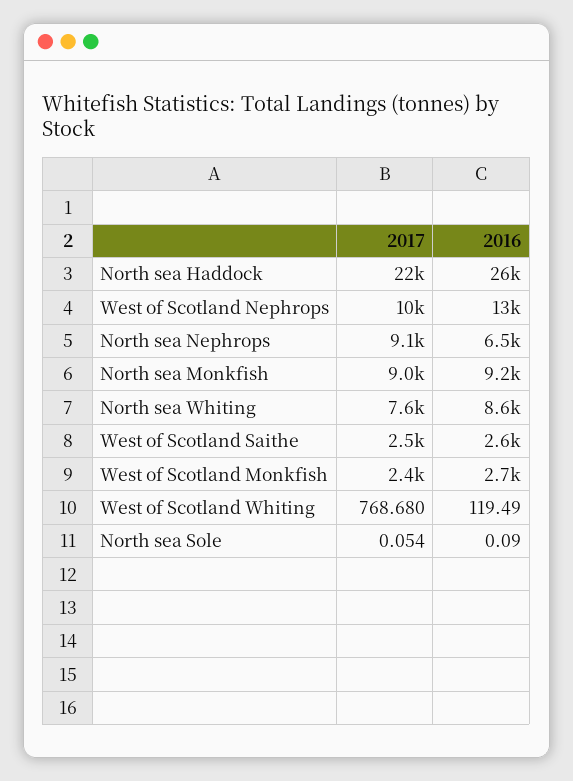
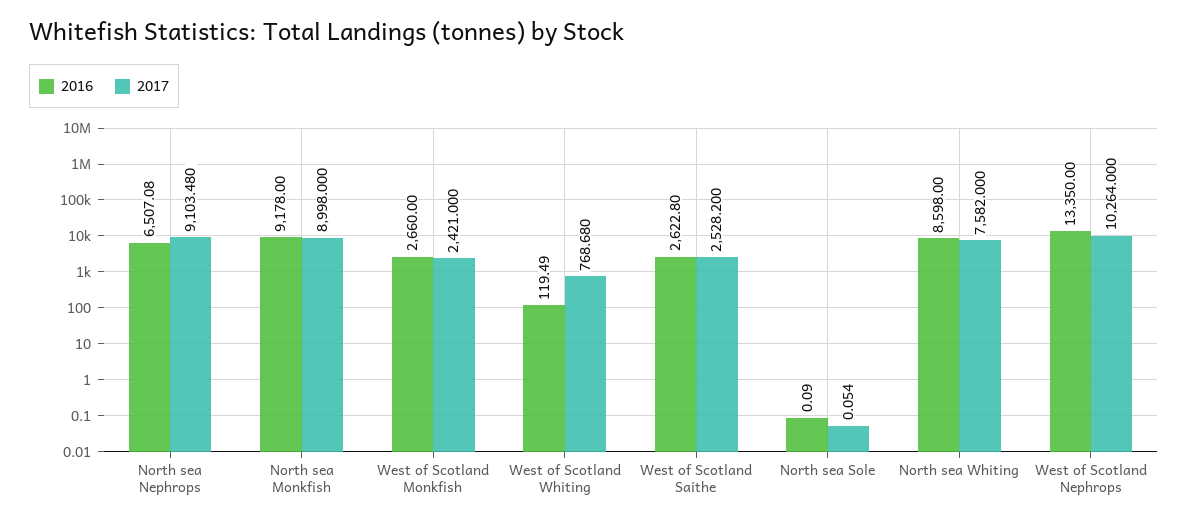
  {
    "2017": {
-     "North sea Haddock": 22000,
      "West of Scotland Nephrops": 10264,
      "North sea Nephrops": 9103.48,
      "North sea Monkfish": 8998,
      "North sea Whiting": 7582,
      "West of Scotland Saithe": 2528.2,
      "West of Scotland Monkfish": 2421,
      "West of Scotland Whiting": 768.68,
      "North sea Sole": 0.054
    },
    "2016": {
-     "North sea Haddock": 26000,
      "West of Scotland Nephrops": 13350,
      "North sea Nephrops": 6507.08,
      "North sea Monkfish": 9178,
      "North sea Whiting": 8598,
      "West of Scotland Saithe": 2622.8,
      "West of Scotland Monkfish": 2660,
      "West of Scotland Whiting": 119.49,
      "North sea Sole": 0.09
    }
  }

